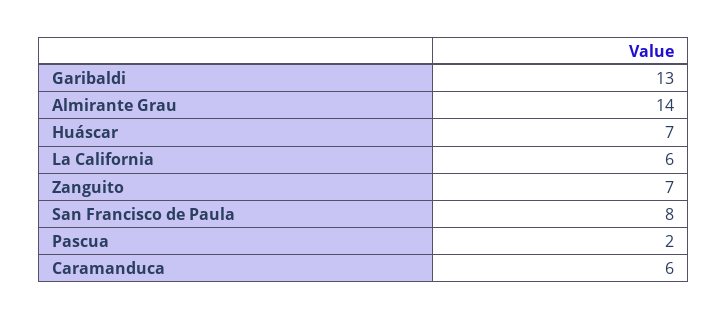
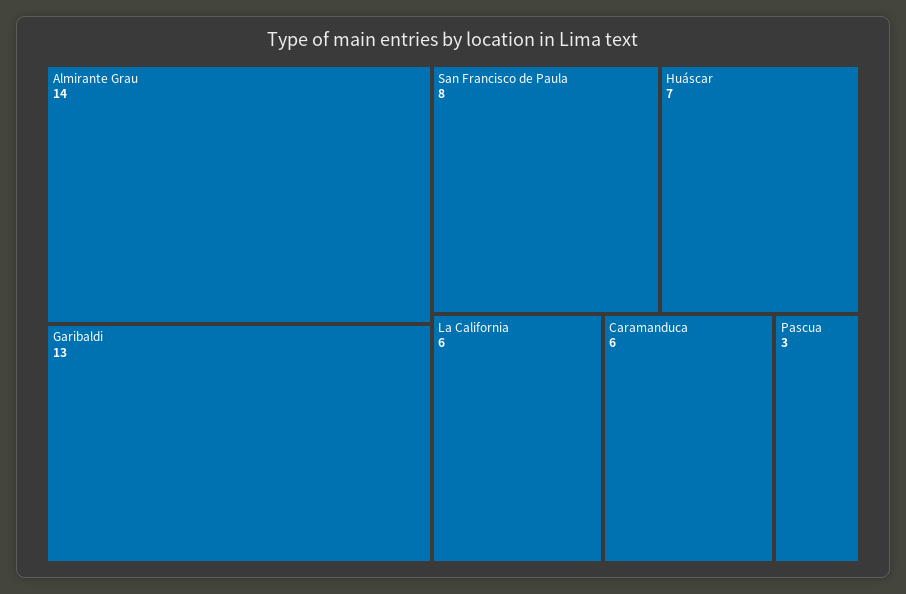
  {
    "Garibaldi": 13,
    "Almirante Grau": 14,
    "Huáscar": 7,
    "La California": 6,
-   "Zanguito": 7,
    "San Francisco de Paula": 8,
-   "Pascua": 2,
+   "Pascua": 3,
    "Caramanduca": 6
  }

